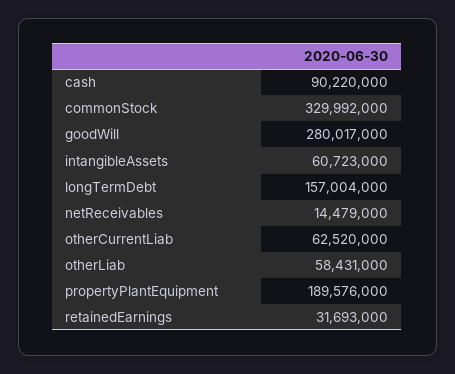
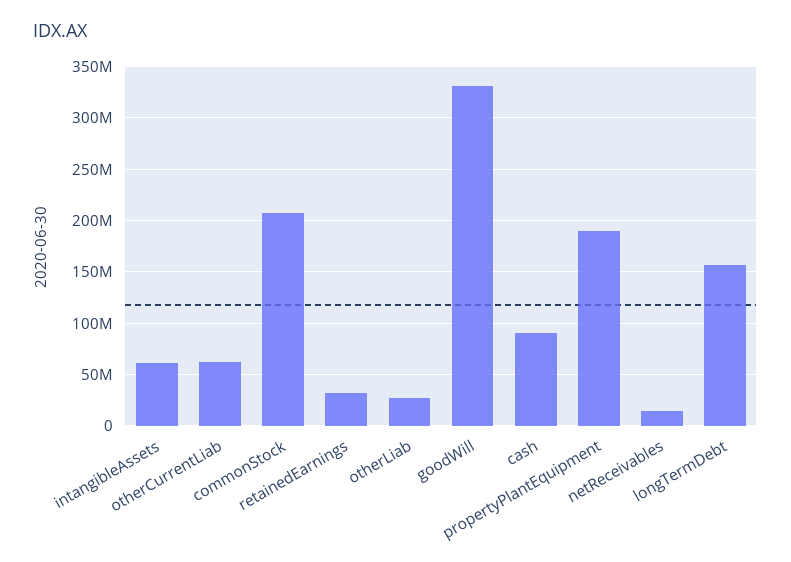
  {
    "cash": 90220000,
-   "commonStock": 329992000,
+   "commonStock": 210000000,
-   "goodWill": 280017000,
+   "goodWill": 330000000,
    "intangibleAssets": 60723000,
    "longTermDebt": 157004000,
    "netReceivables": 14479000,
    "otherCurrentLiab": 62520000,
-   "otherLiab": 58431000,
+   "otherLiab": 30000000,
    "propertyPlantEquipment": 189576000,
    "retainedEarnings": 31693000
  }

